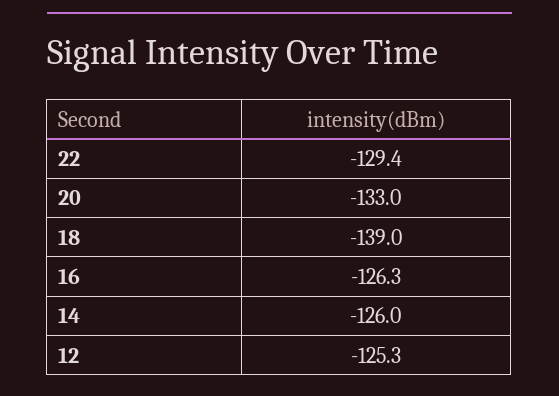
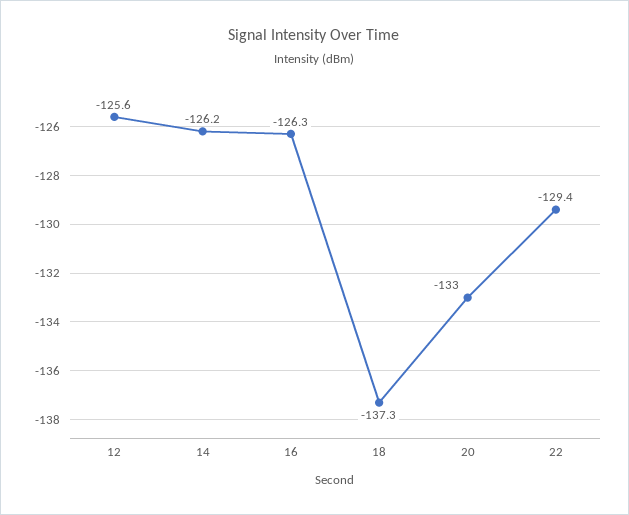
  {
    "22": -129.4,
    "20": -133,
-   "18": -139,
+   "18": -137.3,
    "16": -126.3,
-   "14": -126,
+   "14": -126.2,
-   "12": -125.3
+   "12": -125.6
  }

